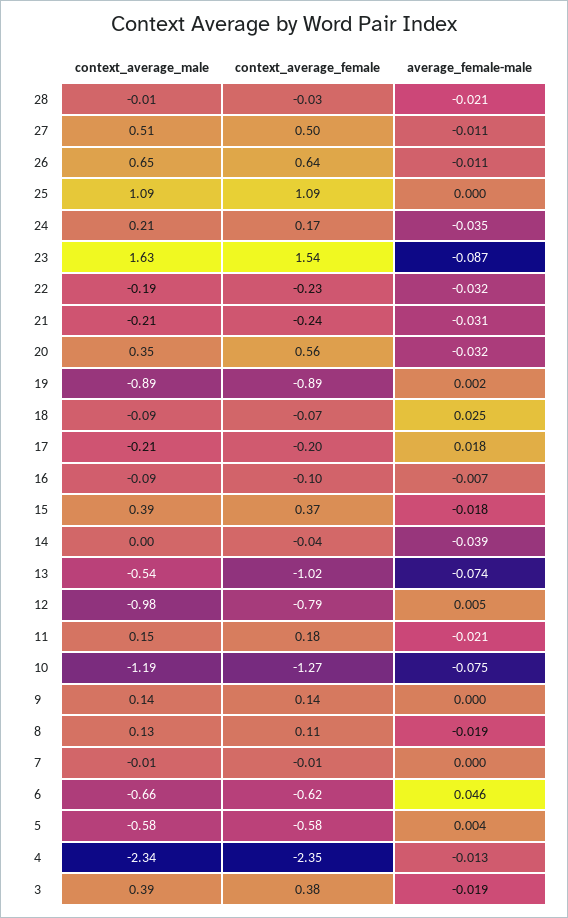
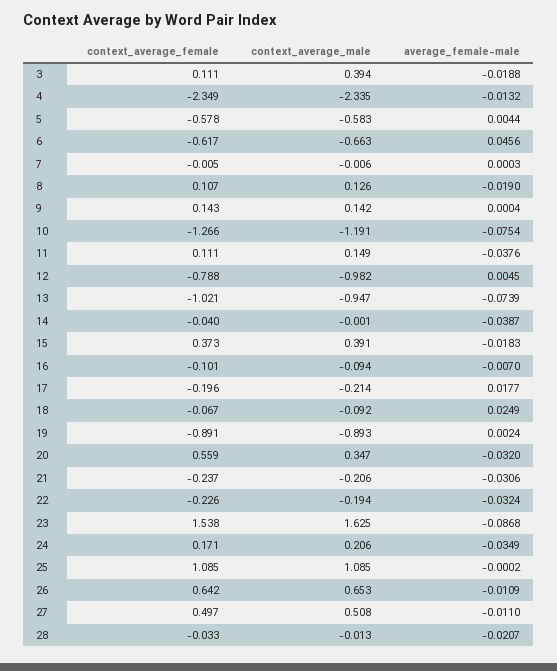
  {
    "context_average_male": {
      "28": -0.013,
      "27": 0.508,
      "26": 0.653,
      "25": 1.085,
      "24": 0.206,
      "23": 1.625,
      "22": -0.194,
      "21": -0.206,
      "20": 0.347,
      "19": -0.893,
      "18": -0.092,
      "17": -0.214,
      "16": -0.094,
      "15": 0.391,
      "14": -0.001,
-     "13": -0.54,
+     "13": -0.947,
      "12": -0.982,
      "11": 0.149,
      "10": -1.191,
      "9": 0.142,
      "8": 0.126,
      "7": -0.006,
      "6": -0.663,
      "5": -0.583,
      "4": -2.335,
      "3": 0.394
    },
    "context_average_female": {
      "28": -0.033,
      "27": 0.497,
      "26": 0.642,
      "25": 1.085,
      "24": 0.171,
      "23": 1.538,
      "22": -0.226,
      "21": -0.237,
      "20": 0.559,
      "19": -0.891,
      "18": -0.067,
      "17": -0.196,
      "16": -0.101,
      "15": 0.373,
      "14": -0.04,
      "13": -1.021,
      "12": -0.788,
-     "11": 0.18,
+     "11": 0.111,
      "10": -1.266,
      "9": 0.143,
      "8": 0.107,
      "7": -0.005,
      "6": -0.617,
      "5": -0.578,
      "4": -2.349,
-     "3": 0.38
+     "3": 0.111
    },
    "average_female-male": {
      "28": -0.0207,
      "27": -0.011,
      "26": -0.0109,
      "25": -0.0002,
      "24": -0.0349,
      "23": -0.0868,
      "22": -0.0324,
      "21": -0.0306,
      "20": -0.032,
      "19": 0.0024,
      "18": 0.0249,
      "17": 0.0177,
      "16": -0.007,
      "15": -0.0183,
      "14": -0.0387,
      "13": -0.0739,
      "12": 0.0045,
-     "11": -0.021,
+     "11": -0.0376,
      "10": -0.0754,
      "9": 0.0004,
      "8": -0.019,
      "7": 0.0003,
      "6": 0.0456,
      "5": 0.0044,
      "4": -0.0132,
      "3": -0.0188
    }
  }

